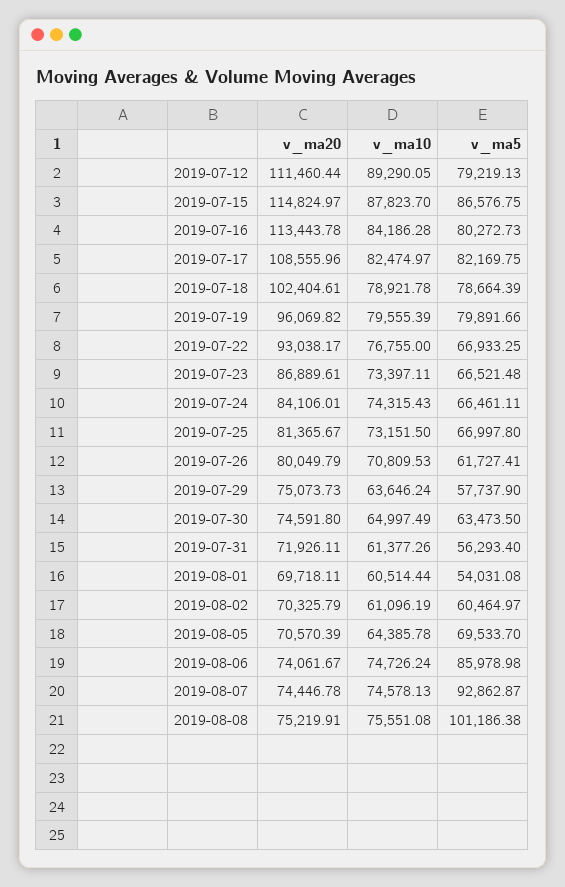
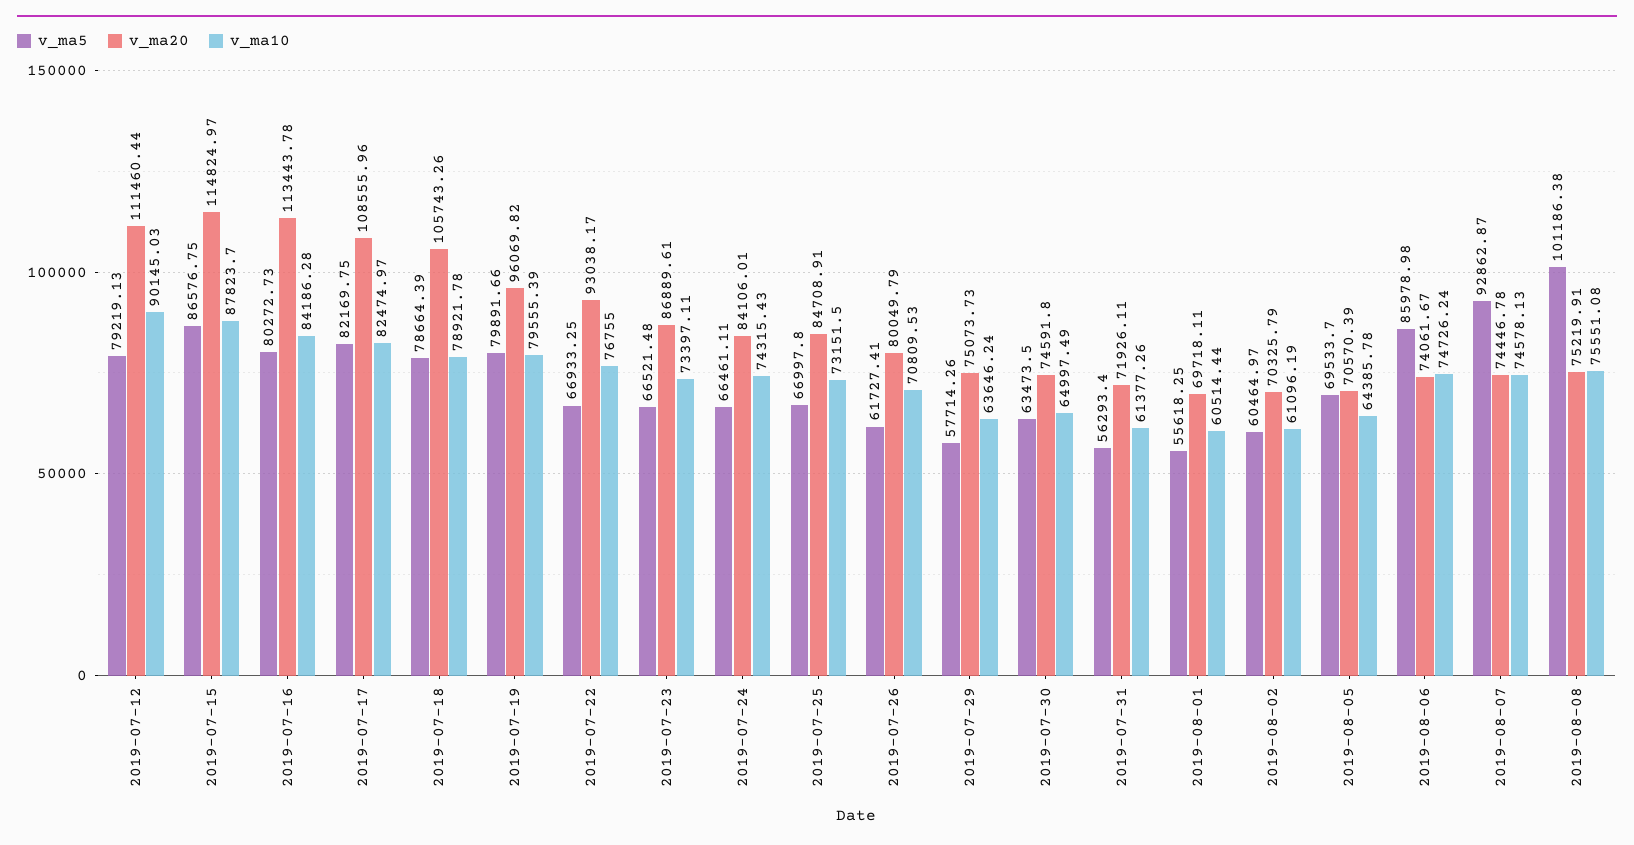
  {
    "v_ma20": {
      "2019-07-12": 111460.44,
      "2019-07-15": 114824.97,
      "2019-07-16": 113443.78,
      "2019-07-17": 108555.96,
-     "2019-07-18": 102404.61,
+     "2019-07-18": 105743.26,
      "2019-07-19": 96069.82,
      "2019-07-22": 93038.17,
      "2019-07-23": 86889.61,
      "2019-07-24": 84106.01,
-     "2019-07-25": 81365.67,
+     "2019-07-25": 84708.91,
      "2019-07-26": 80049.79,
      "2019-07-29": 75073.73,
      "2019-07-30": 74591.8,
      "2019-07-31": 71926.11,
      "2019-08-01": 69718.11,
      "2019-08-02": 70325.79,
      "2019-08-05": 70570.39,
      "2019-08-06": 74061.67,
      "2019-08-07": 74446.78,
      "2019-08-08": 75219.91
    },
    "v_ma10": {
-     "2019-07-12": 89290.05,
+     "2019-07-12": 90145.03,
      "2019-07-15": 87823.7,
      "2019-07-16": 84186.28,
      "2019-07-17": 82474.97,
      "2019-07-18": 78921.78,
      "2019-07-19": 79555.39,
      "2019-07-22": 76755,
      "2019-07-23": 73397.11,
      "2019-07-24": 74315.43,
      "2019-07-25": 73151.5,
      "2019-07-26": 70809.53,
      "2019-07-29": 63646.24,
      "2019-07-30": 64997.49,
      "2019-07-31": 61377.26,
      "2019-08-01": 60514.44,
      "2019-08-02": 61096.19,
      "2019-08-05": 64385.78,
      "2019-08-06": 74726.24,
      "2019-08-07": 74578.13,
      "2019-08-08": 75551.08
    },
    "v_ma5": {
      "2019-07-12": 79219.13,
      "2019-07-15": 86576.75,
      "2019-07-16": 80272.73,
      "2019-07-17": 82169.75,
      "2019-07-18": 78664.39,
      "2019-07-19": 79891.66,
      "2019-07-22": 66933.25,
      "2019-07-23": 66521.48,
      "2019-07-24": 66461.11,
      "2019-07-25": 66997.8,
      "2019-07-26": 61727.41,
-     "2019-07-29": 57737.9,
+     "2019-07-29": 57714.26,
      "2019-07-30": 63473.5,
      "2019-07-31": 56293.4,
-     "2019-08-01": 54031.08,
+     "2019-08-01": 55618.25,
      "2019-08-02": 60464.97,
      "2019-08-05": 69533.7,
      "2019-08-06": 85978.98,
      "2019-08-07": 92862.87,
      "2019-08-08": 101186.38
    }
  }

